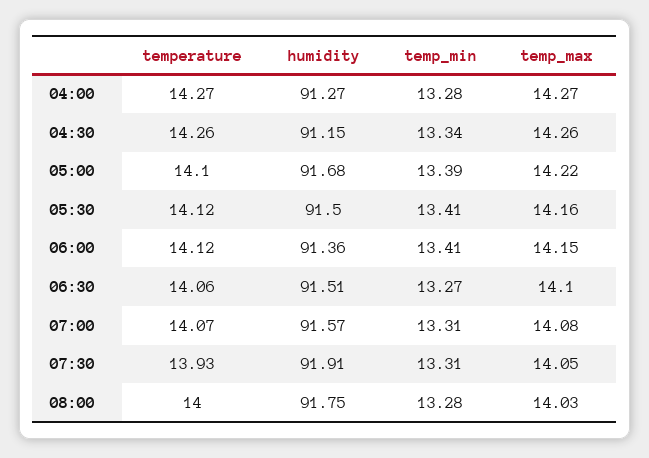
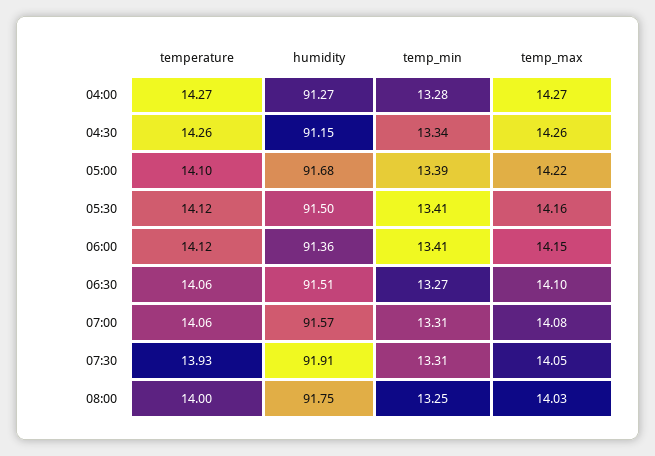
  {
    "temperature": {
      "04:00": 14.27,
      "04:30": 14.26,
      "05:00": 14.1,
      "05:30": 14.12,
      "06:00": 14.12,
      "06:30": 14.06,
-     "07:00": 14.07,
+     "07:00": 14.06,
      "07:30": 13.93,
      "08:00": 14
    },
    "humidity": {
      "04:00": 91.27,
      "04:30": 91.15,
      "05:00": 91.68,
      "05:30": 91.5,
      "06:00": 91.36,
      "06:30": 91.51,
      "07:00": 91.57,
      "07:30": 91.91,
      "08:00": 91.75
    },
    "temp_min": {
      "04:00": 13.28,
      "04:30": 13.34,
      "05:00": 13.39,
      "05:30": 13.41,
      "06:00": 13.41,
      "06:30": 13.27,
      "07:00": 13.31,
      "07:30": 13.31,
-     "08:00": 13.28
+     "08:00": 13.25
    },
    "temp_max": {
      "04:00": 14.27,
      "04:30": 14.26,
      "05:00": 14.22,
      "05:30": 14.16,
      "06:00": 14.15,
      "06:30": 14.1,
      "07:00": 14.08,
      "07:30": 14.05,
      "08:00": 14.03
    }
  }

